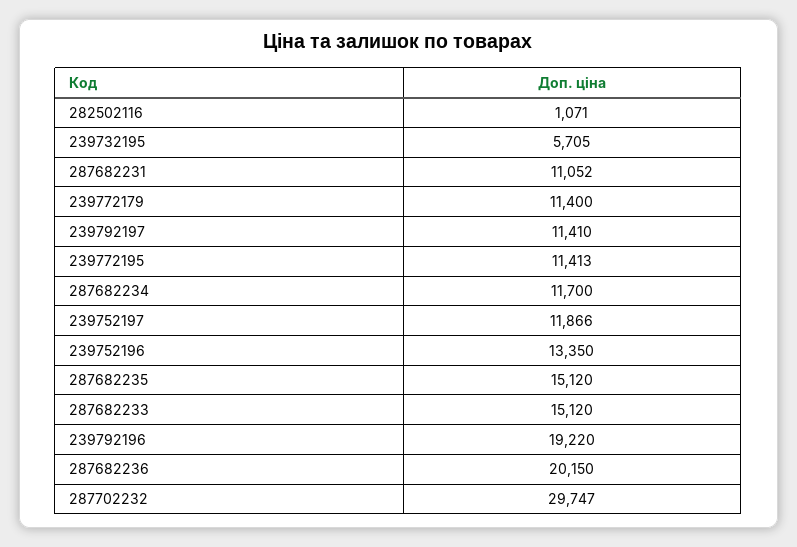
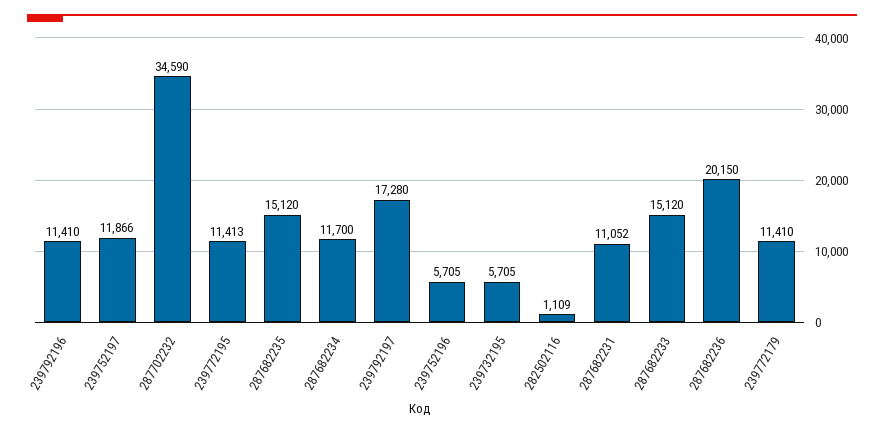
  {
-   "282502116": 1071,
+   "282502116": 1109,
    "239732195": 5705,
    "287682231": 11052,
-   "239772179": 11400,
+   "239772179": 11410,
-   "239792197": 11410,
+   "239792197": 17280,
    "239772195": 11413,
    "287682234": 11700,
    "239752197": 11866,
-   "239752196": 13350,
+   "239752196": 5705,
    "287682235": 15120,
    "287682233": 15120,
-   "239792196": 19220,
+   "239792196": 11410,
    "287682236": 20150,
-   "287702232": 29747
+   "287702232": 34590
  }

